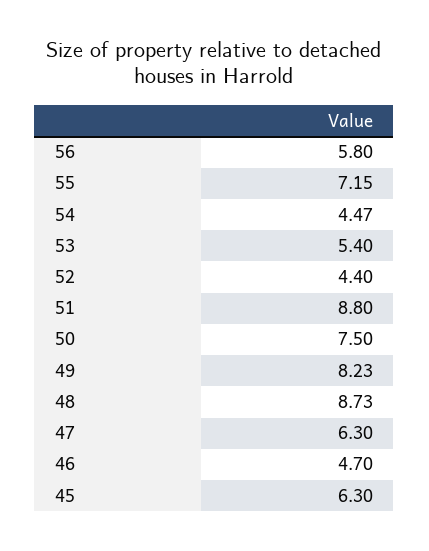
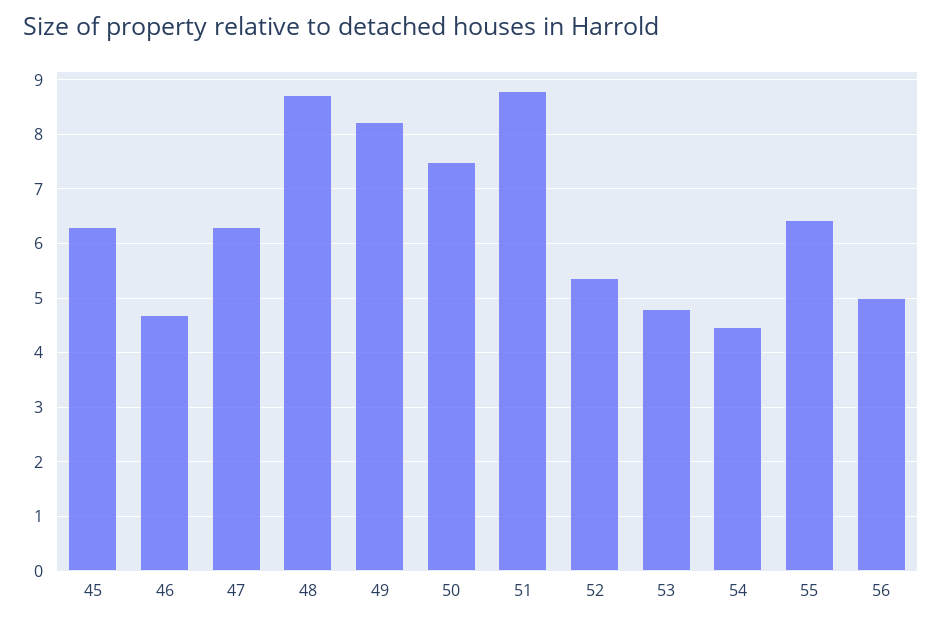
  {
-   "56": 5.8,
+   "56": 5,
-   "55": 7.15,
+   "55": 6.4,
    "54": 4.47,
-   "53": 5.4,
+   "53": 4.8,
-   "52": 4.4,
+   "52": 5.4,
    "51": 8.8,
    "50": 7.5,
    "49": 8.23,
    "48": 8.73,
    "47": 6.3,
    "46": 4.7,
    "45": 6.3
  }

